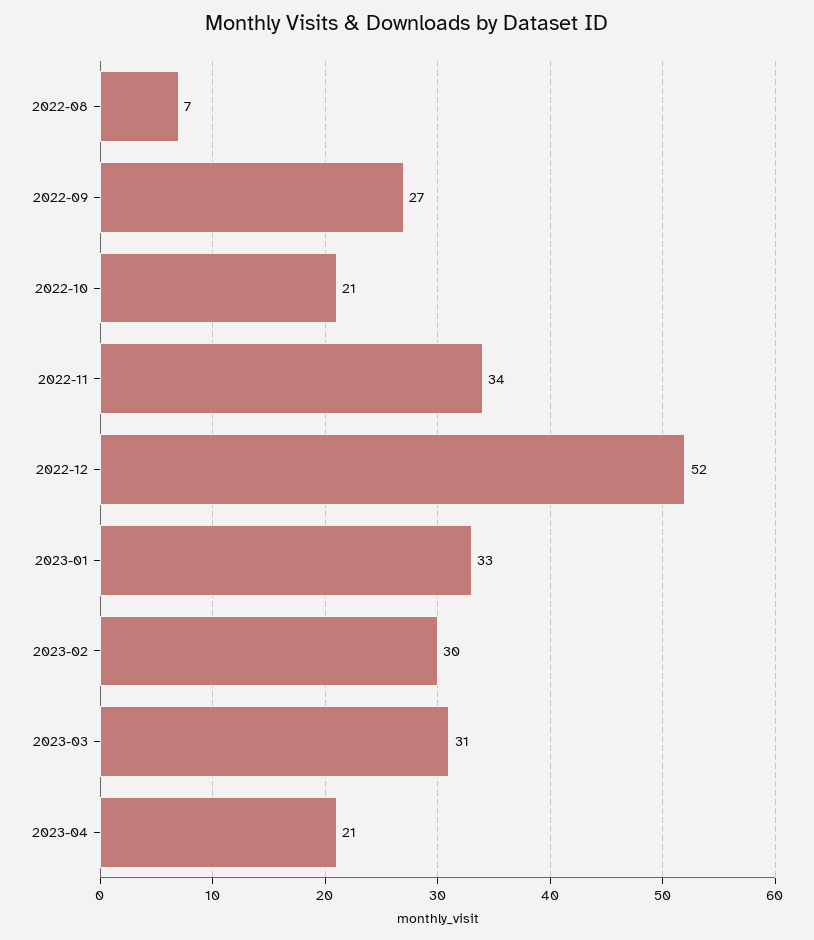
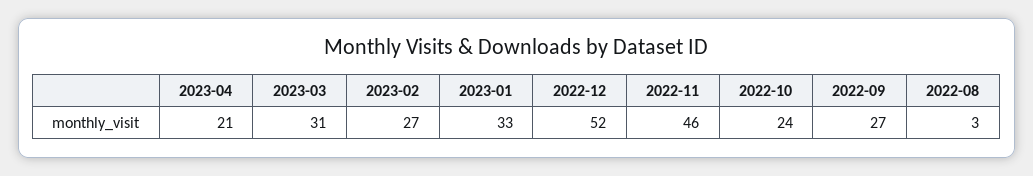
  {
-   "2022-08": 7,
+   "2022-08": 3,
    "2022-09": 27,
-   "2022-10": 21,
+   "2022-10": 24,
-   "2022-11": 34,
+   "2022-11": 46,
    "2022-12": 52,
    "2023-01": 33,
-   "2023-02": 30,
+   "2023-02": 27,
    "2023-03": 31,
    "2023-04": 21
  }

